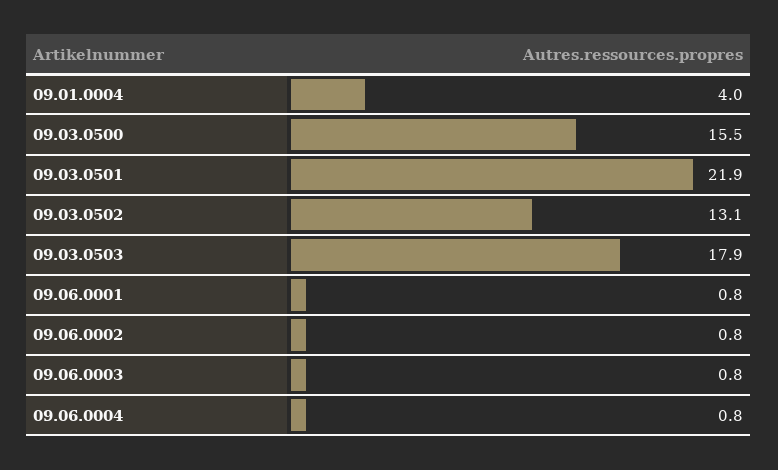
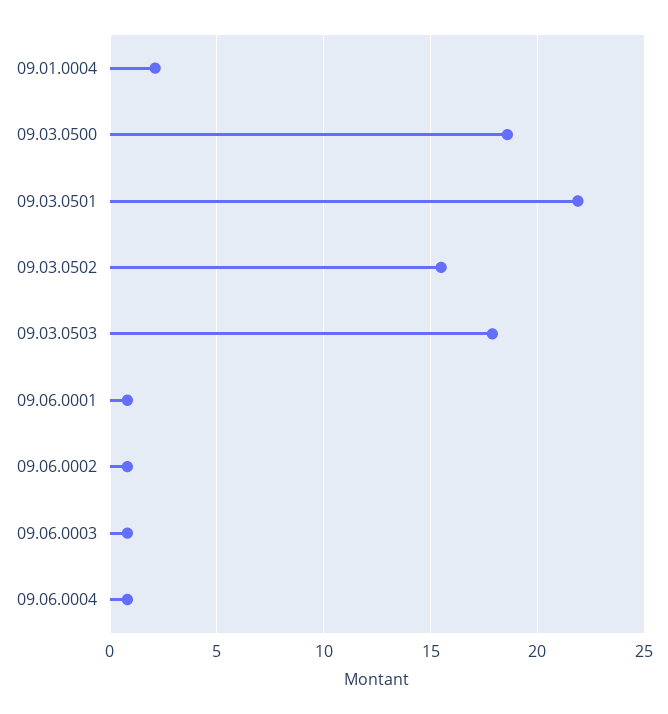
  {
-   "09.01.0004": 4,
+   "09.01.0004": 2,
-   "09.03.0500": 15.5,
+   "09.03.0500": 18.5,
    "09.03.0501": 21.9,
-   "09.03.0502": 13.1,
+   "09.03.0502": 15.5,
    "09.03.0503": 17.9,
    "09.06.0001": 0.8,
    "09.06.0002": 0.8,
    "09.06.0003": 0.8,
    "09.06.0004": 0.8
  }

